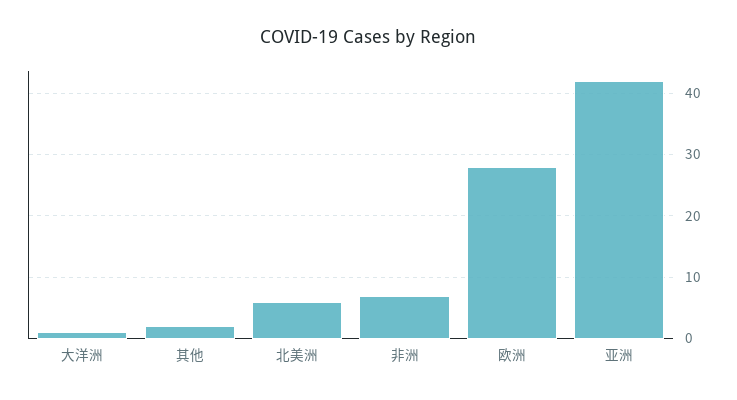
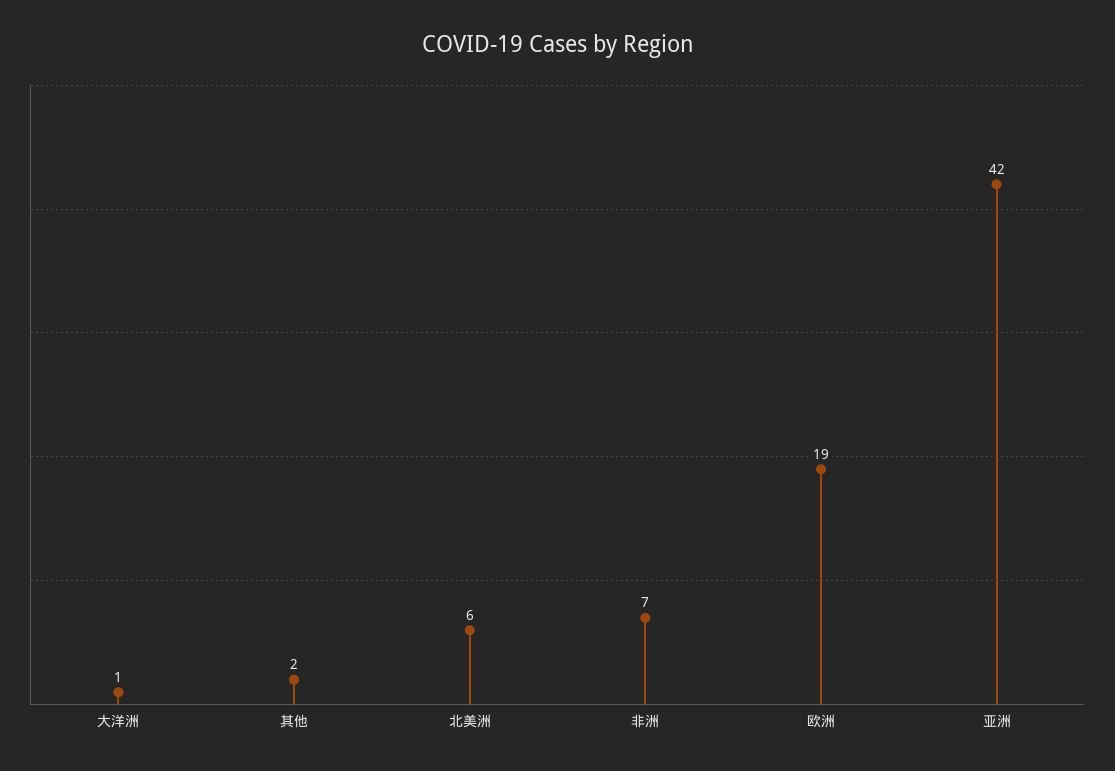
  {
    "大洋洲": 1,
    "其他": 2,
    "北美洲": 6,
    "非洲": 7,
-   "欧洲": 28,
+   "欧洲": 19,
    "亚洲": 42
  }

